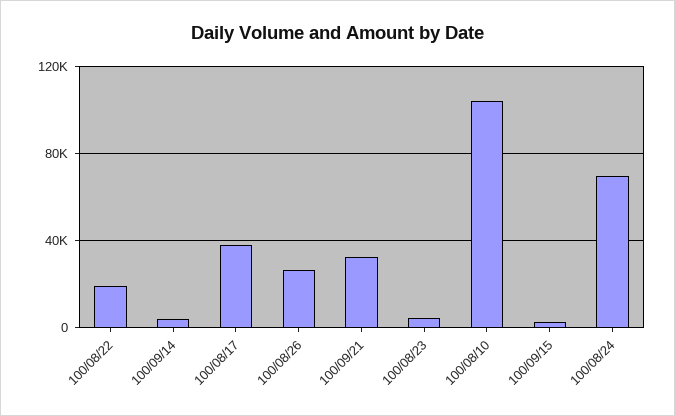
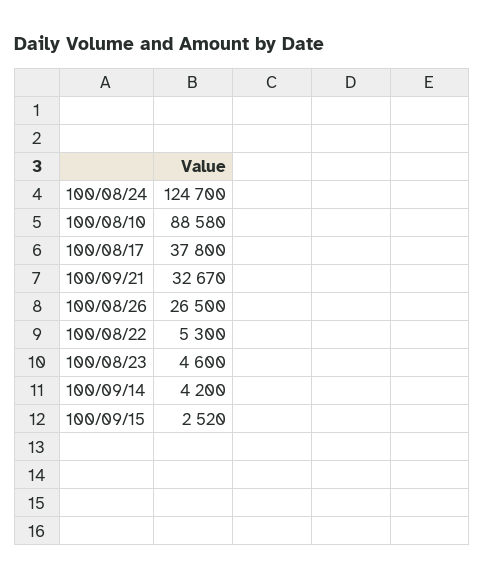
  {
-   "100/08/22": 20000,
+   "100/08/22": 5300,
    "100/09/14": 4200,
    "100/08/17": 37800,
    "100/08/26": 26500,
    "100/09/21": 32670,
    "100/08/23": 4600,
-   "100/08/10": 105000,
+   "100/08/10": 88580,
    "100/09/15": 2520,
-   "100/08/24": 70000
+   "100/08/24": 124700
  }

